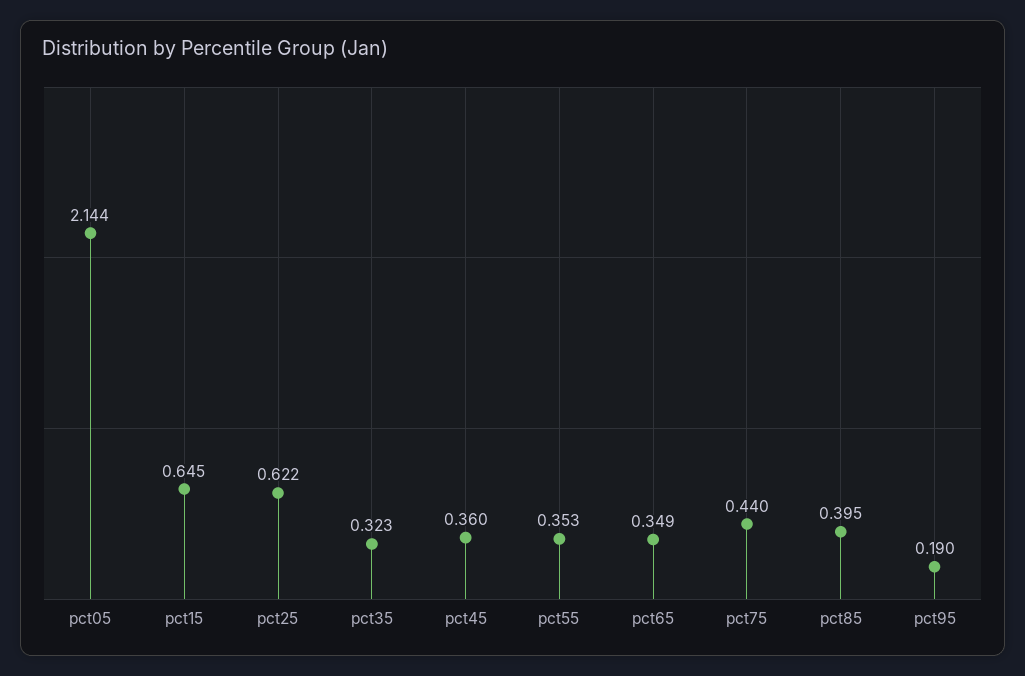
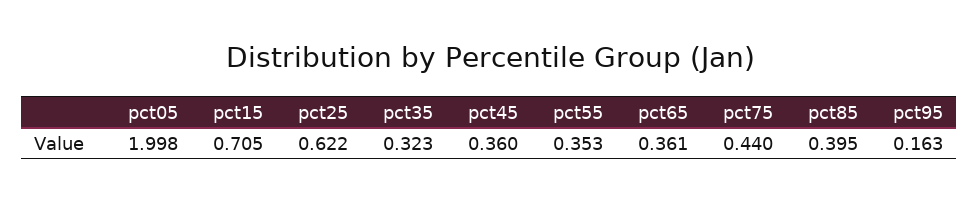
  {
-   "pct05": 2.144,
+   "pct05": 1.998,
-   "pct15": 0.645,
+   "pct15": 0.705,
    "pct25": 0.622,
    "pct35": 0.323,
    "pct45": 0.36,
    "pct55": 0.353,
-   "pct65": 0.349,
+   "pct65": 0.361,
    "pct75": 0.44,
    "pct85": 0.395,
-   "pct95": 0.19
+   "pct95": 0.163
  }

